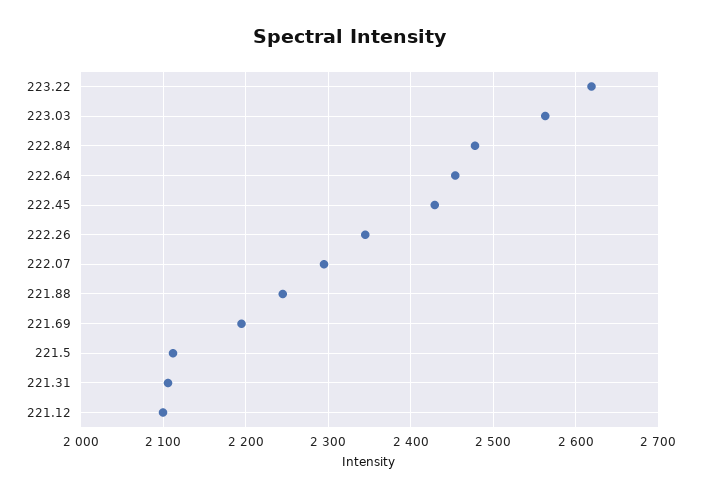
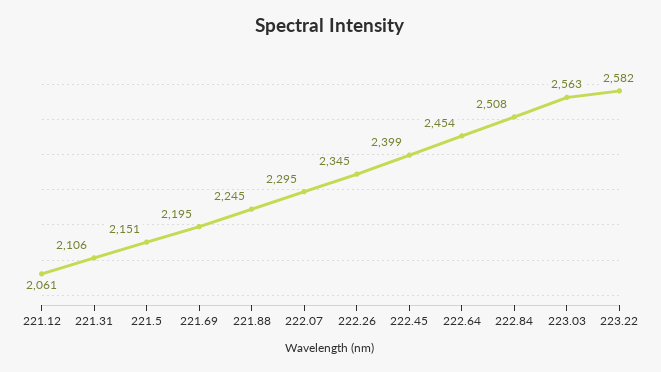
  {
-   "223.22": 2620,
+   "223.22": 2582,
    "223.03": 2563,
-   "222.84": 2480,
+   "222.84": 2508,
    "222.64": 2454,
-   "222.45": 2430,
+   "222.45": 2399,
    "222.26": 2345,
    "222.07": 2295,
    "221.88": 2245,
    "221.69": 2195,
-   "221.5": 2110,
+   "221.5": 2151,
    "221.31": 2106,
-   "221.12": 2100
+   "221.12": 2061
  }

